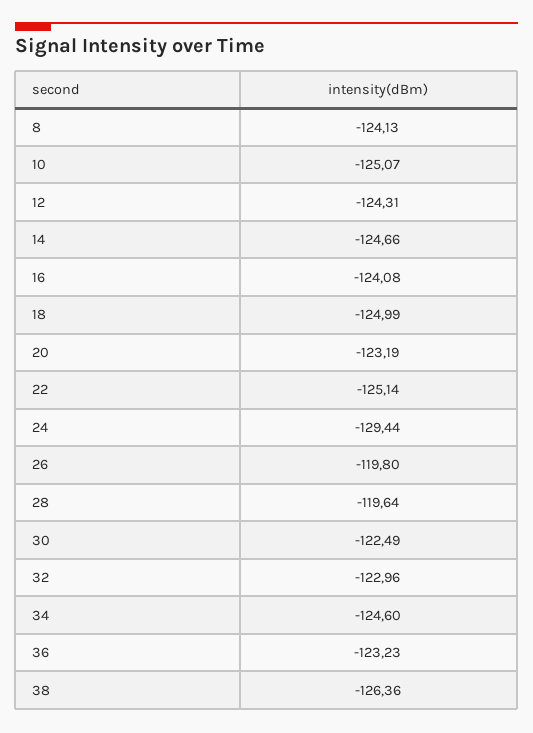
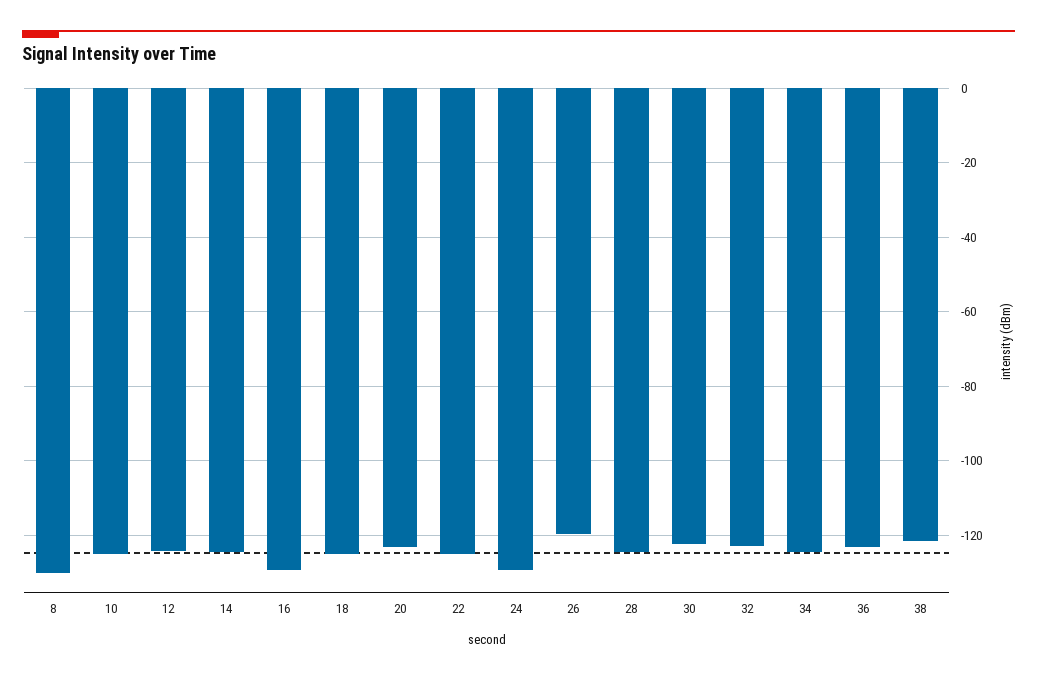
  {
-   "8": -124.13,
+   "8": -130,
    "10": -125.07,
    "12": -124.31,
    "14": -124.66,
-   "16": -124.08,
+   "16": -130,
    "18": -124.99,
    "20": -123.19,
    "22": -125.14,
    "24": -129.44,
    "26": -119.8,
-   "28": -119.64,
+   "28": -124,
    "30": -122.49,
    "32": -122.96,
    "34": -124.6,
    "36": -123.23,
-   "38": -126.36
+   "38": -122
  }

